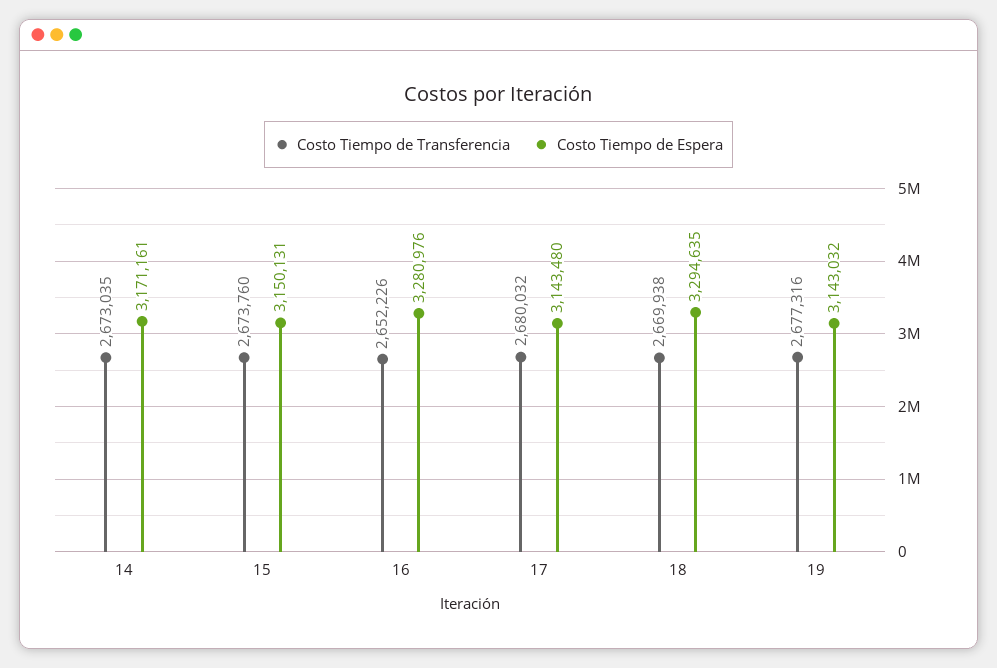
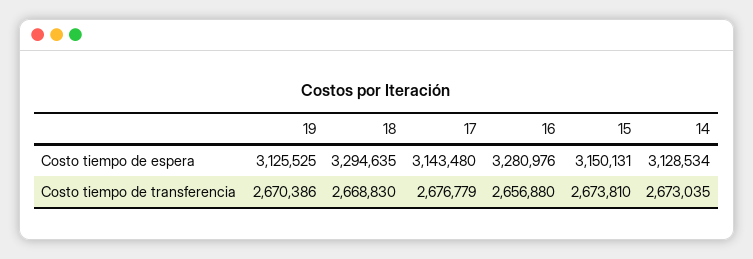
  {
    "Costo Tiempo de Transferencia": {
      "14": 2673035,
-     "15": 2673760,
+     "15": 2673810,
-     "16": 2652226,
+     "16": 2656880,
-     "17": 2680032,
+     "17": 2676779,
-     "18": 2669938,
+     "18": 2668830,
-     "19": 2677316
+     "19": 2670386
    },
    "Costo Tiempo de Espera": {
-     "14": 3171161,
+     "14": 3128534,
      "15": 3150131,
      "16": 3280976,
      "17": 3143480,
      "18": 3294635,
-     "19": 3143032
+     "19": 3125525
    }
  }

